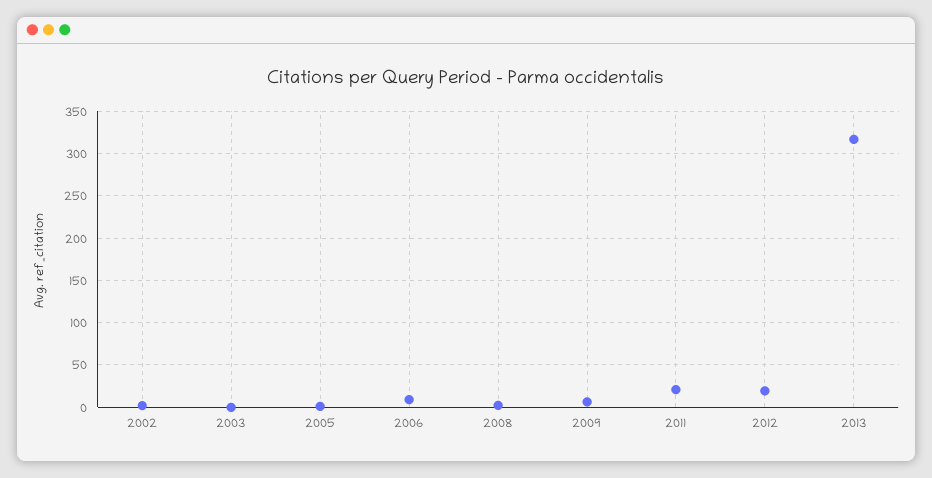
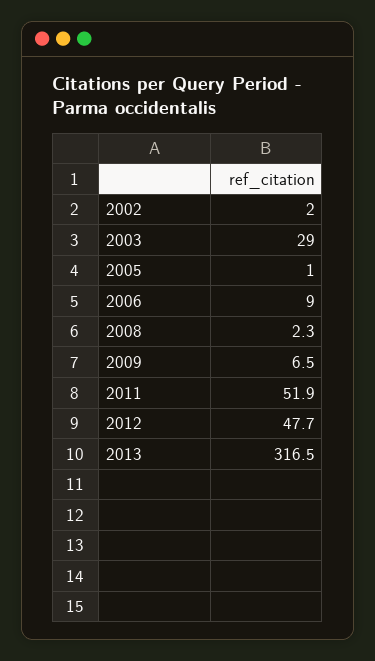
  {
    "2002": 2,
-   "2003": 0,
+   "2003": 29,
    "2005": 1,
    "2006": 9,
    "2008": 2.3,
    "2009": 6.5,
-   "2011": 20,
+   "2011": 51.9,
-   "2012": 20,
+   "2012": 47.7,
    "2013": 316.5
  }

